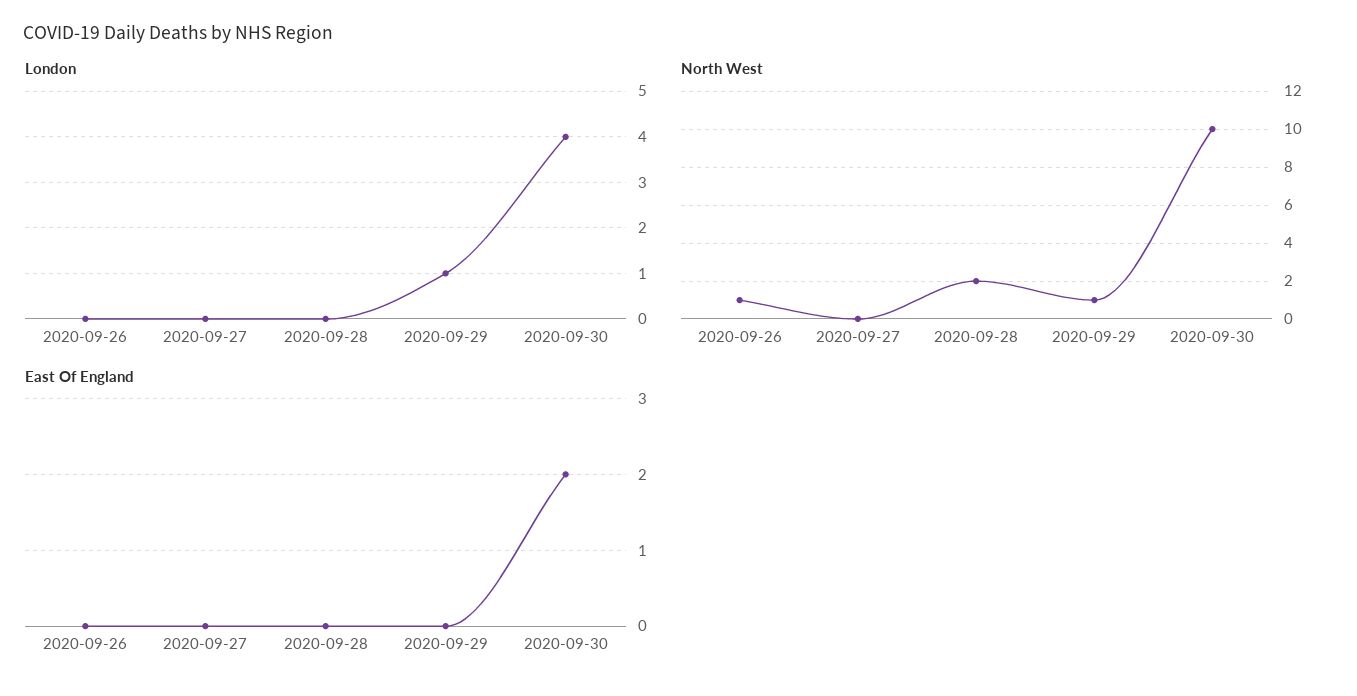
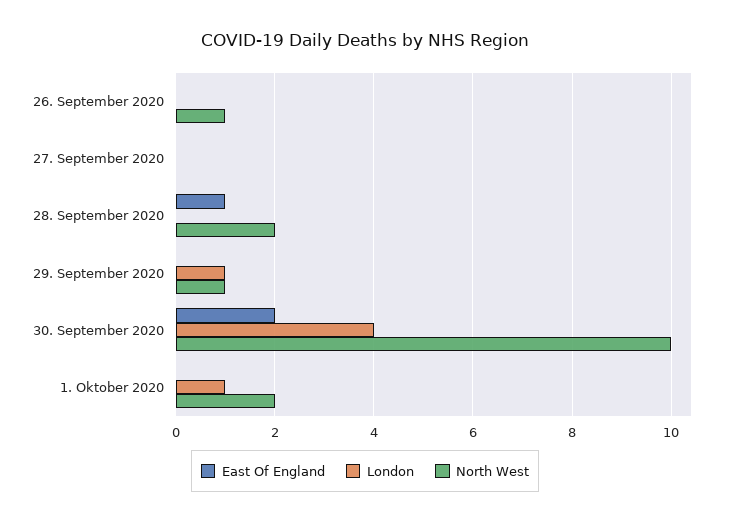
  {
    "London": {
      "2020-09-26": 0,
      "2020-09-27": 0,
      "2020-09-28": 0,
      "2020-09-29": 1,
-     "2020-09-30": 4
+     "2020-09-30": 4,
+     "1. Oktober 2020": 1
    },
    "North West": {
      "2020-09-26": 1,
      "2020-09-27": 0,
      "2020-09-28": 2,
      "2020-09-29": 1,
-     "2020-09-30": 10
+     "2020-09-30": 10,
+     "1. Oktober 2020": 2
    },
    "East Of England": {
      "2020-09-26": 0,
      "2020-09-27": 0,
-     "2020-09-28": 0,
+     "2020-09-28": 1,
      "2020-09-29": 0,
-     "2020-09-30": 2
+     "2020-09-30": 2,
+     "1. Oktober 2020": 0
    }
  }

